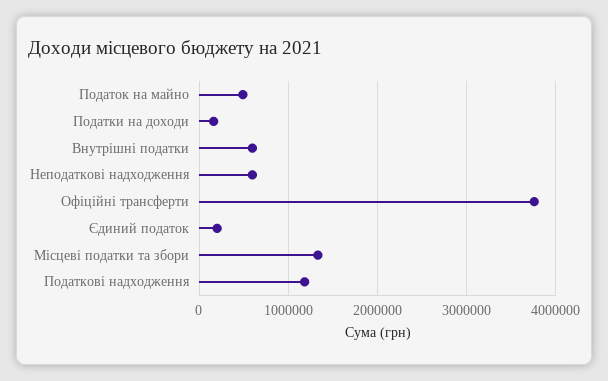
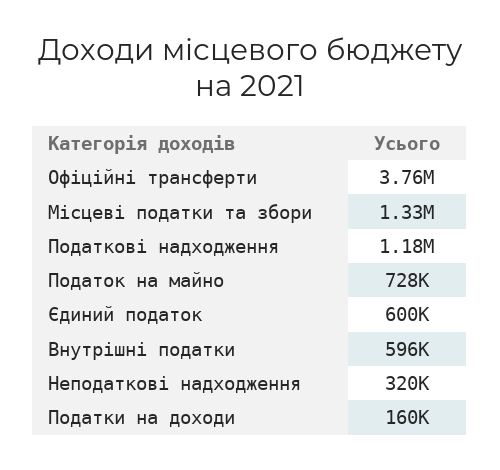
  {
-   "Податок на майно": 500000,
+   "Податок на майно": 728000,
    "Податки на доходи": 160000,
    "Внутрішні податки": 596000,
-   "Неподаткові надходження": 600000,
+   "Неподаткові надходження": 320000,
    "Офіційні трансферти": 3760000,
-   "Єдиний податок": 200000,
+   "Єдиний податок": 600000,
    "Місцеві податки та збори": 1330000,
    "Податкові надходження": 1180000
  }

